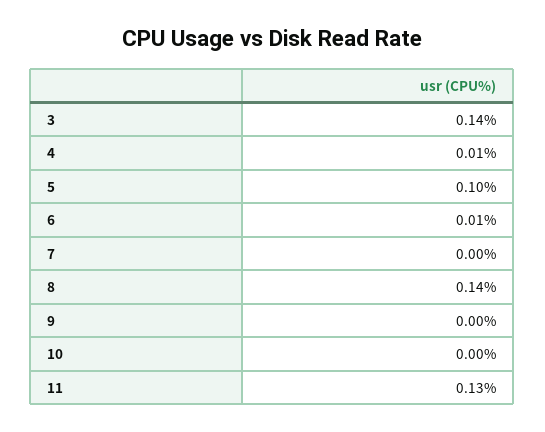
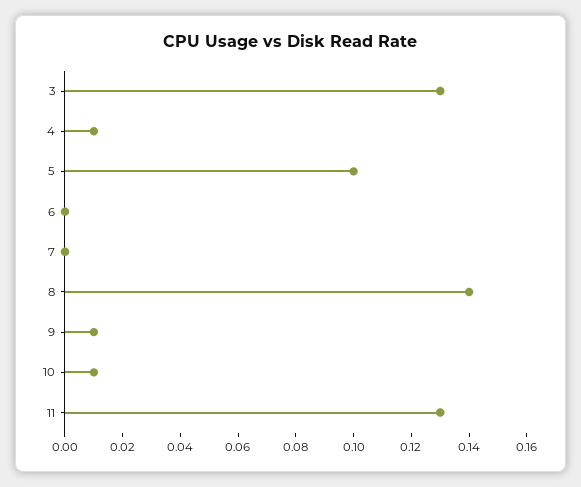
  {
-   "3": 0.14,
+   "3": 0.13,
    "4": 0.01,
    "5": 0.1,
-   "6": 0.01,
+   "6": 0,
    "7": 0,
    "8": 0.14,
-   "9": 0,
+   "9": 0.01,
-   "10": 0,
+   "10": 0.01,
    "11": 0.13
  }

